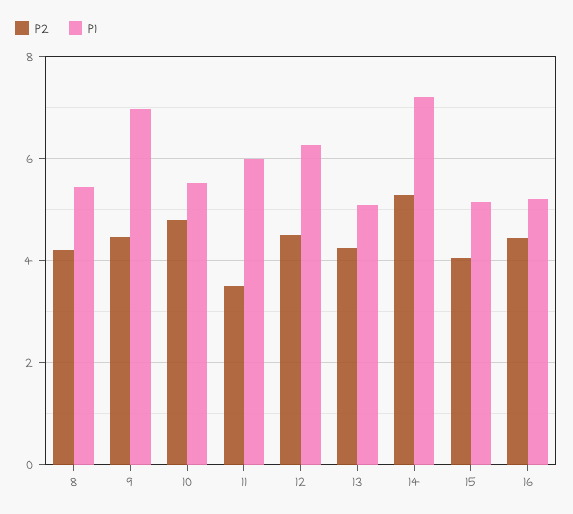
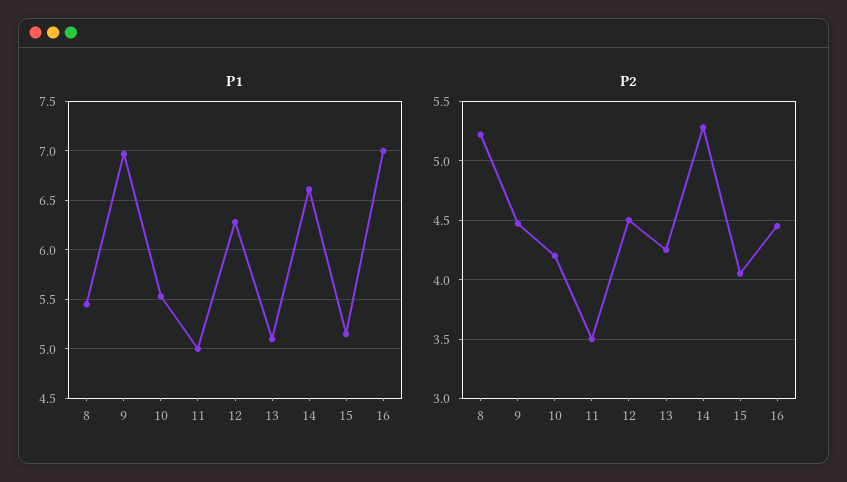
  {
    "P2": {
-     "8": 4.2,
+     "8": 5.2,
      "9": 4.5,
-     "10": 4.8,
+     "10": 4.2,
      "11": 3.5,
      "12": 4.5,
      "13": 4.3,
      "14": 5.3,
      "15": 4.1,
      "16": 4.5
    },
    "P1": {
      "8": 5.5,
      "9": 7,
      "10": 5.5,
-     "11": 6,
+     "11": 5,
      "12": 6.3,
      "13": 5.1,
-     "14": 7.2,
+     "14": 6.6,
      "15": 5.2,
-     "16": 5.2
+     "16": 7
    }
  }

